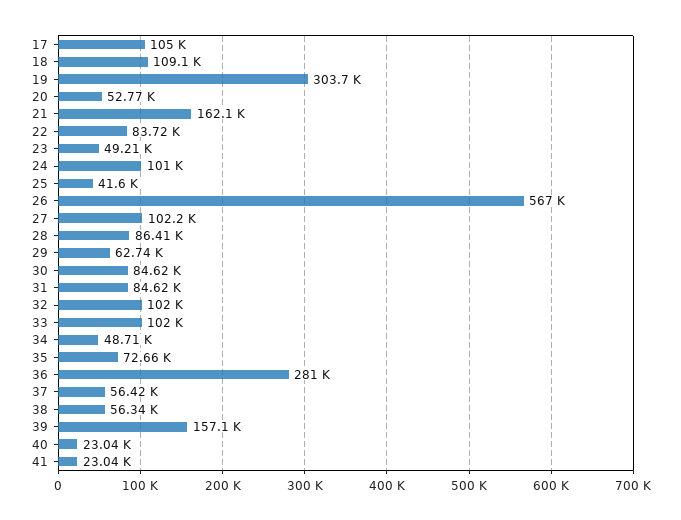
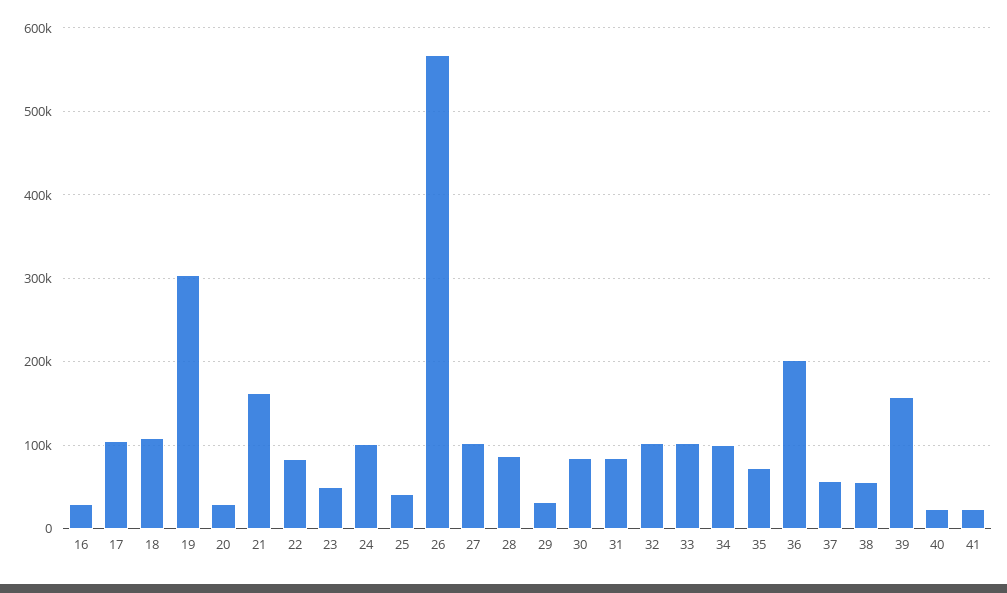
  {
    "17": 105000,
    "18": 109100,
    "19": 303700,
-   "20": 52770,
+   "20": 30000,
    "21": 162100,
    "22": 83720,
    "23": 49210,
    "24": 101000,
    "25": 41600,
    "26": 567000,
    "27": 102200,
    "28": 86410,
-   "29": 62740,
+   "29": 30000,
    "30": 84620,
    "31": 84620,
    "32": 102000,
    "33": 102000,
-   "34": 48710,
+   "34": 100000,
    "35": 72660,
-   "36": 281000,
+   "36": 200000,
    "37": 56420,
    "38": 56340,
    "39": 157100,
    "40": 23040,
-   "41": 23040
+   "41": 23040,
+   "16": 30000
  }

